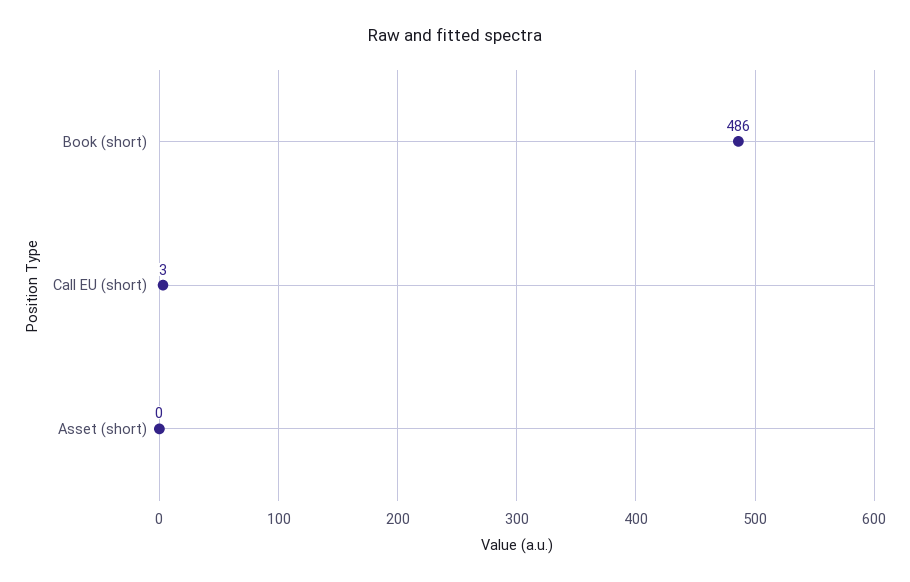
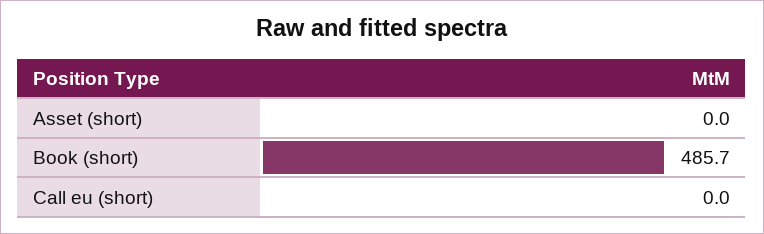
  {
    "Book (short)": 485.7,
-   "Call EU (short)": 3,
+   "Call EU (short)": 0,
    "Asset (short)": 0
  }

